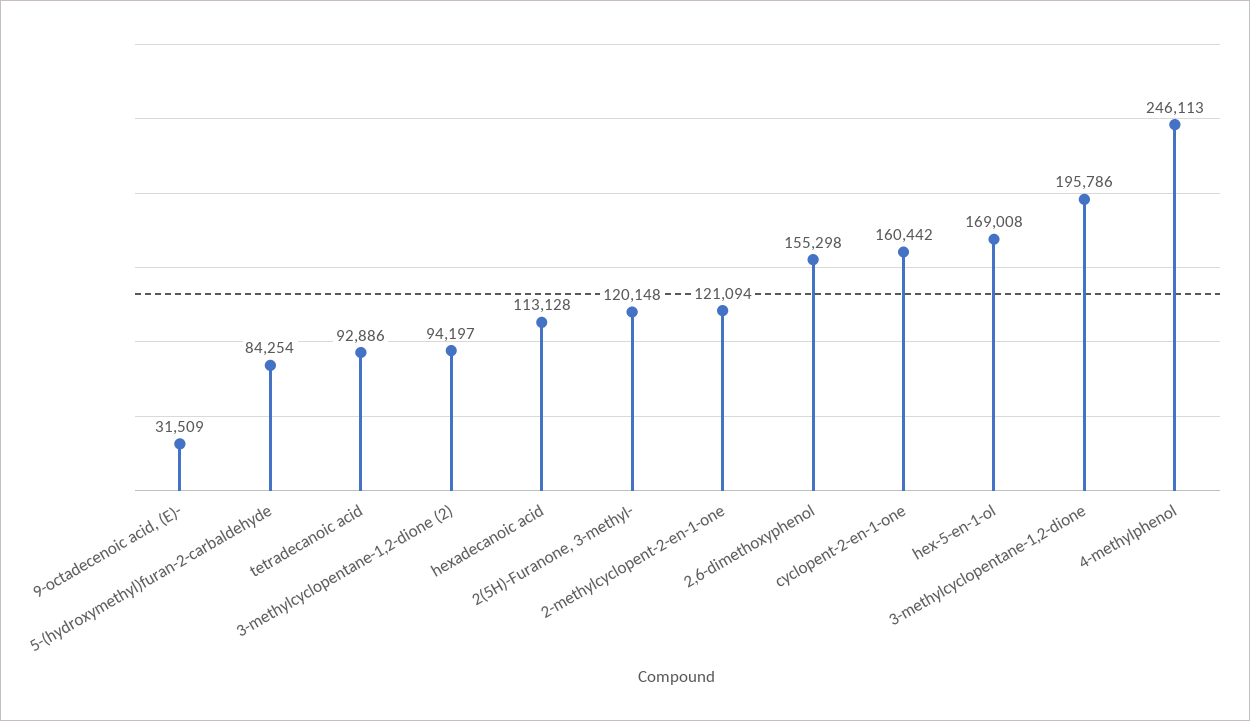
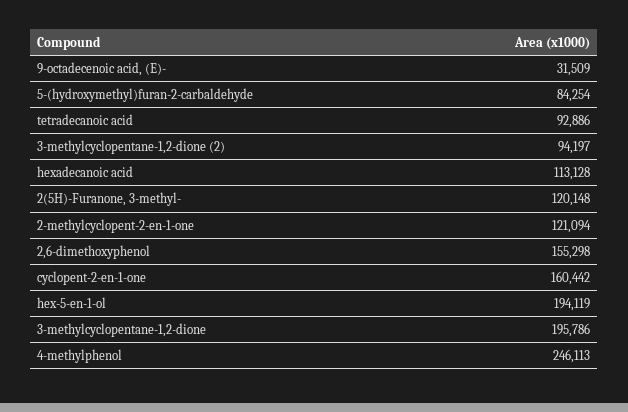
  {
    "9-octadecenoic acid, (E)-": 31509,
    "5-(hydroxymethyl)furan-2-carbaldehyde": 84254,
    "tetradecanoic acid": 92886,
    "3-methylcyclopentane-1,2-dione (2)": 94197,
    "hexadecanoic acid": 113128,
    "2(5H)-Furanone, 3-methyl-": 120148,
    "2-methylcyclopent-2-en-1-one": 121094,
    "2,6-dimethoxyphenol": 155298,
    "cyclopent-2-en-1-one": 160442,
-   "hex-5-en-1-ol": 169008,
+   "hex-5-en-1-ol": 194119,
    "3-methylcyclopentane-1,2-dione": 195786,
    "4-methylphenol": 246113
  }

